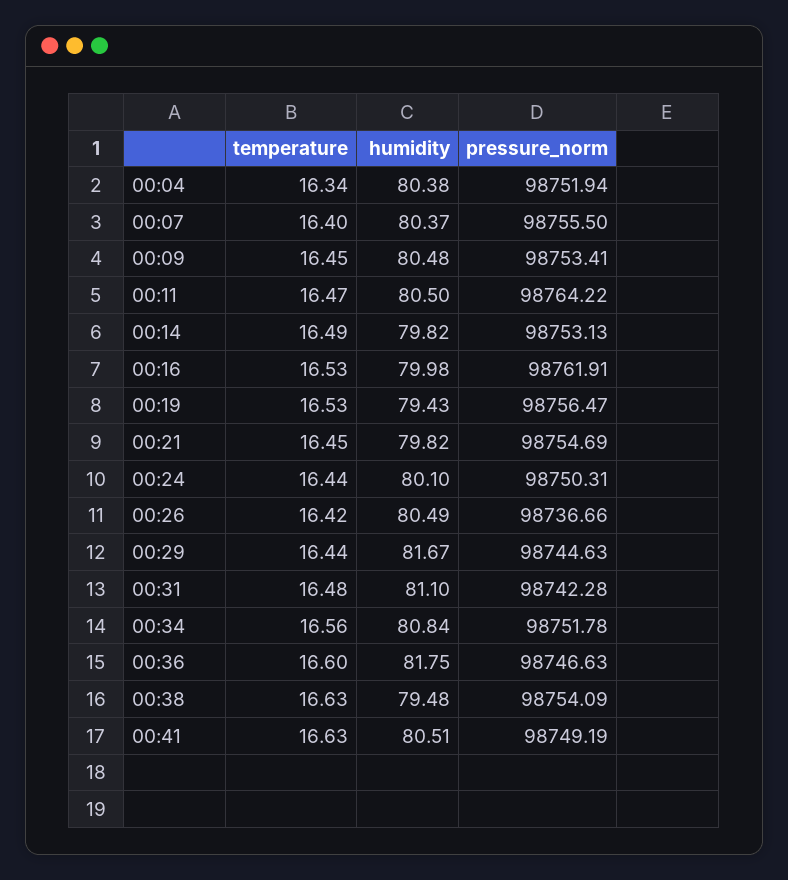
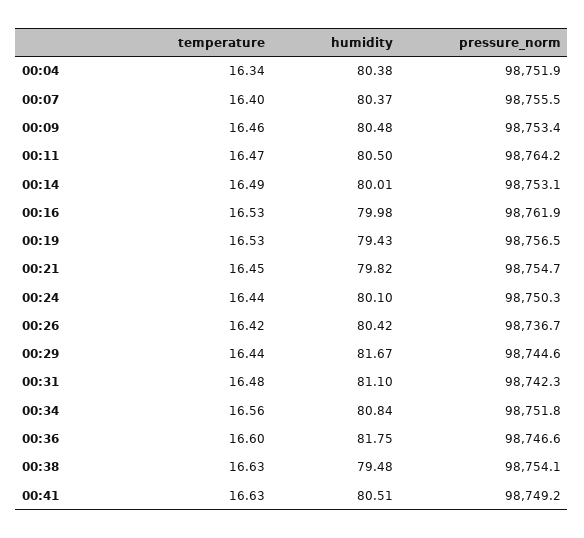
  {
    "temperature": {
      "00:04": 16.34,
      "00:07": 16.4,
-     "00:09": 16.45,
+     "00:09": 16.46,
      "00:11": 16.47,
      "00:14": 16.49,
      "00:16": 16.53,
      "00:19": 16.53,
      "00:21": 16.45,
      "00:24": 16.44,
      "00:26": 16.42,
      "00:29": 16.44,
      "00:31": 16.48,
      "00:34": 16.56,
      "00:36": 16.6,
      "00:38": 16.63,
      "00:41": 16.63
    },
    "humidity": {
      "00:04": 80.38,
      "00:07": 80.37,
      "00:09": 80.48,
      "00:11": 80.5,
-     "00:14": 79.82,
+     "00:14": 80.01,
      "00:16": 79.98,
      "00:19": 79.43,
      "00:21": 79.82,
      "00:24": 80.1,
-     "00:26": 80.49,
+     "00:26": 80.42,
      "00:29": 81.67,
      "00:31": 81.1,
      "00:34": 80.84,
      "00:36": 81.75,
      "00:38": 79.48,
      "00:41": 80.51
    },
    "pressure_norm": {
      "00:04": 98751.94,
      "00:07": 98755.5,
      "00:09": 98753.41,
      "00:11": 98764.22,
      "00:14": 98753.13,
      "00:16": 98761.91,
      "00:19": 98756.47,
      "00:21": 98754.69,
      "00:24": 98750.31,
      "00:26": 98736.66,
      "00:29": 98744.63,
      "00:31": 98742.28,
      "00:34": 98751.78,
      "00:36": 98746.63,
      "00:38": 98754.09,
      "00:41": 98749.19
    }
  }

